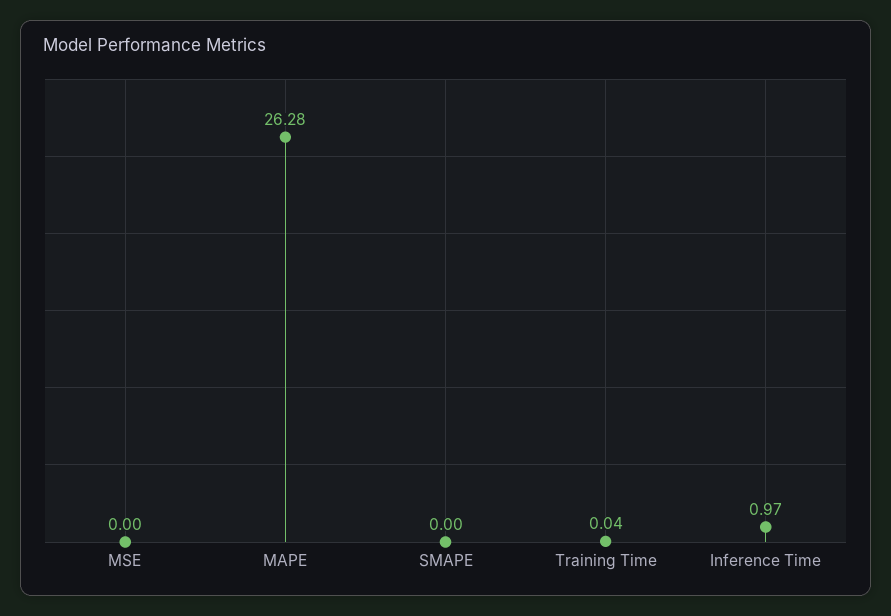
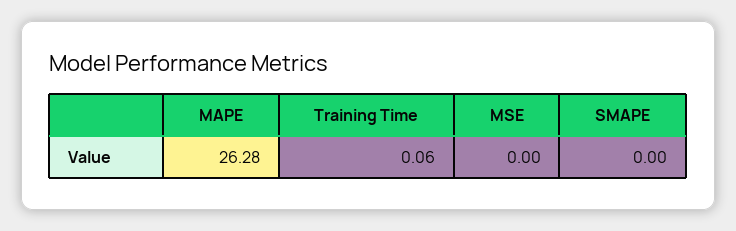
  {
    "MSE": 0,
    "MAPE": 26.28,
    "SMAPE": 0,
-   "Training Time": 0.04,
+   "Training Time": 0.06
-   "Inference Time": 0.97
  }

